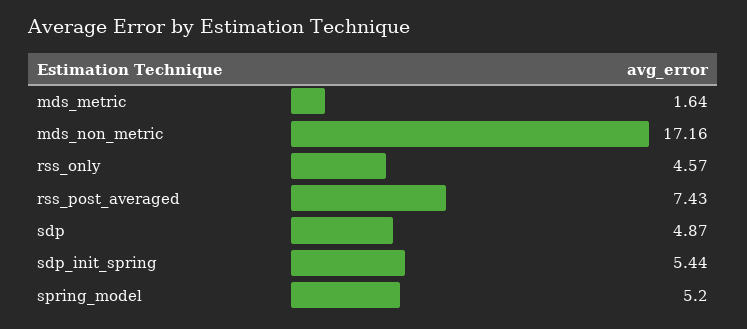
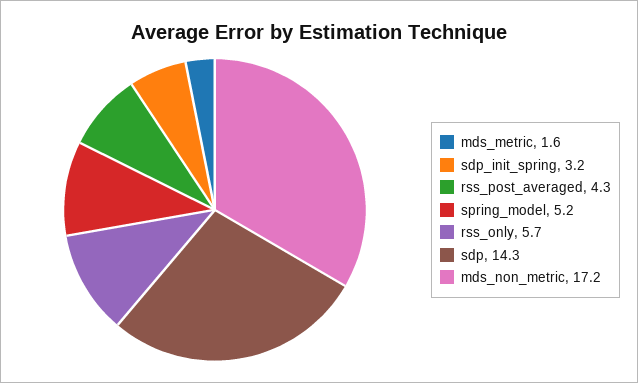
  {
    "mds_metric": 1.64,
    "mds_non_metric": 17.16,
-   "rss_only": 4.57,
+   "rss_only": 5.7,
-   "rss_post_averaged": 7.43,
+   "rss_post_averaged": 4.3,
-   "sdp": 4.87,
+   "sdp": 14.3,
-   "sdp_init_spring": 5.44,
+   "sdp_init_spring": 3.2,
    "spring_model": 5.2
  }

